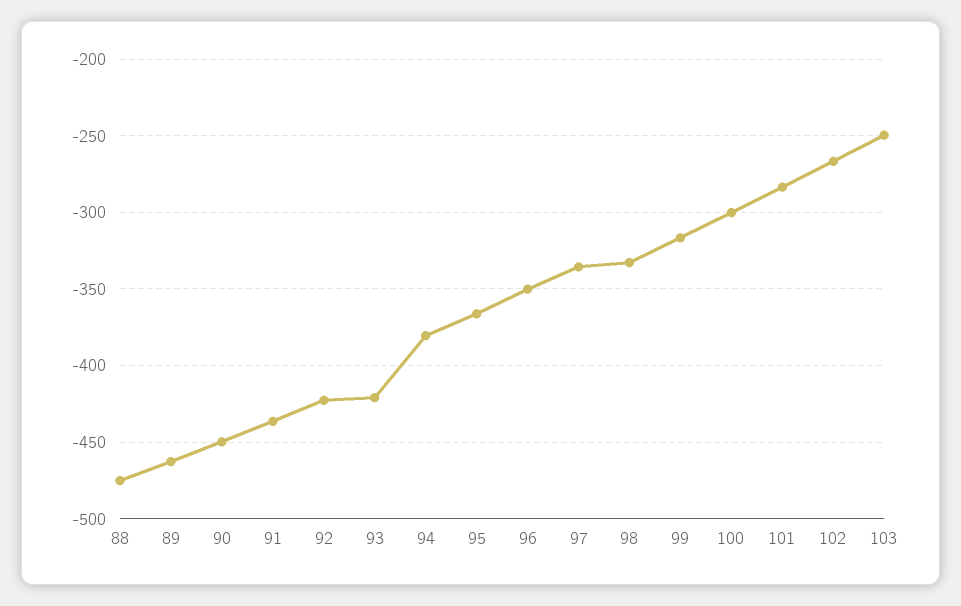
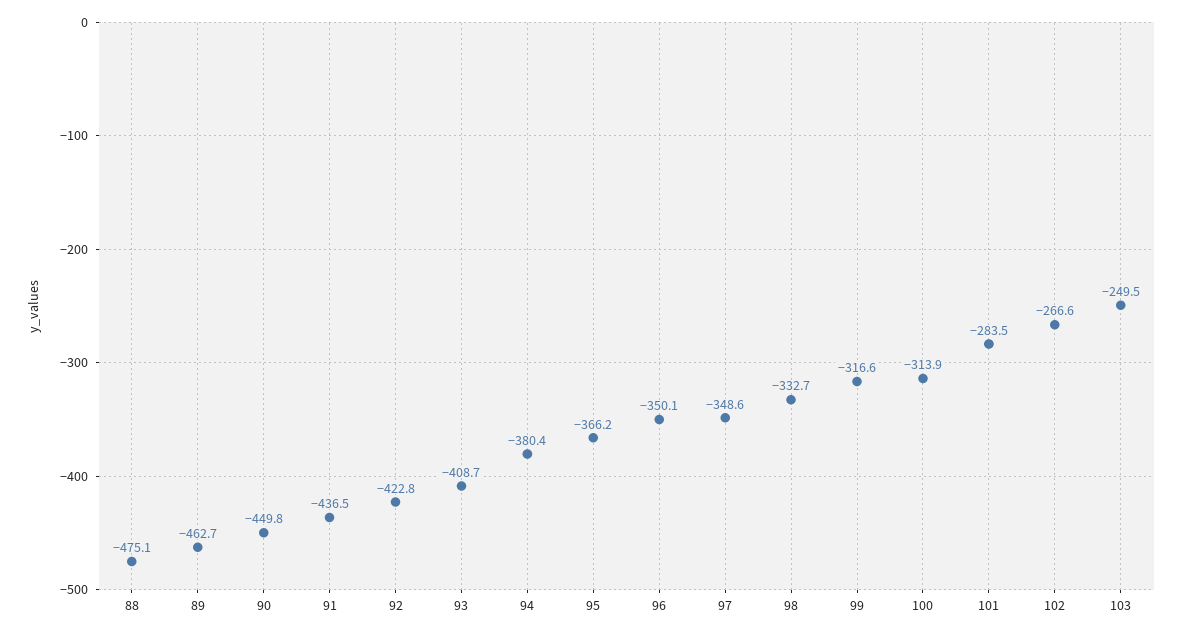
  {
    "88": -475.1,
    "89": -462.7,
    "90": -449.8,
    "91": -436.5,
    "92": -422.8,
-   "93": -420,
+   "93": -408.7,
    "94": -380.4,
    "95": -366.2,
    "96": -350.1,
-   "97": -335,
+   "97": -348.6,
    "98": -332.7,
    "99": -316.6,
-   "100": -300,
+   "100": -313.9,
    "101": -283.5,
    "102": -266.6,
    "103": -249.5
  }

